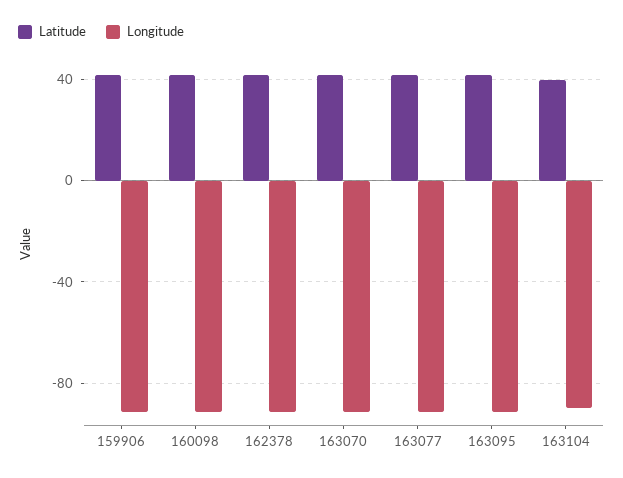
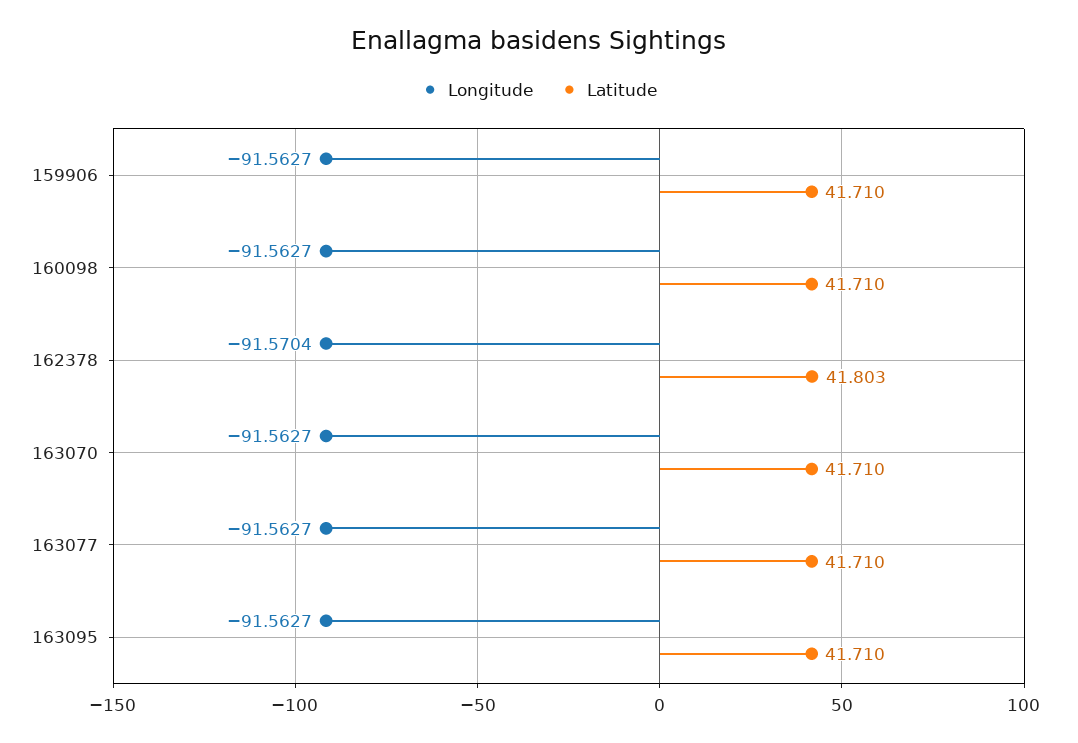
  {
    "Latitude": {
      "159906": 41.71,
      "160098": 41.71,
      "162378": 41.803,
      "163070": 41.71,
      "163077": 41.71,
-     "163095": 41.71,
+     "163095": 41.71
-     "163104": 40
    },
    "Longitude": {
      "159906": -91.5627,
      "160098": -91.5627,
      "162378": -91.5704,
      "163070": -91.5627,
      "163077": -91.5627,
-     "163095": -91.5627,
+     "163095": -91.5627
-     "163104": -90
    }
  }

